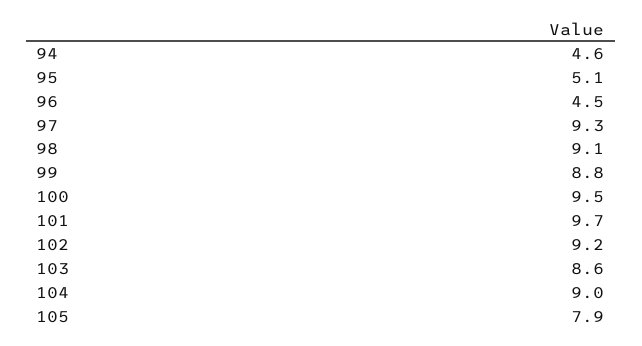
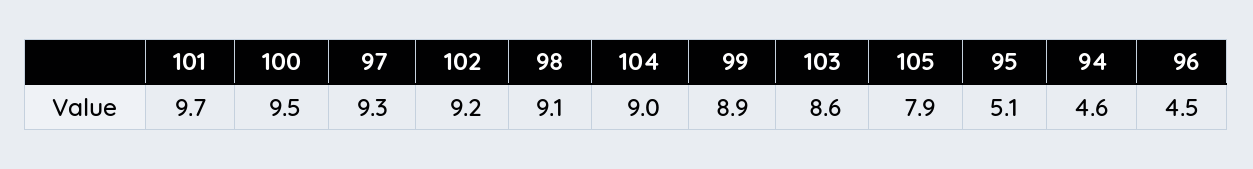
  {
    "94": 4.6,
    "95": 5.1,
    "96": 4.5,
    "97": 9.3,
    "98": 9.1,
-   "99": 8.8,
+   "99": 8.9,
    "100": 9.5,
    "101": 9.7,
    "102": 9.2,
    "103": 8.6,
    "104": 9,
    "105": 7.9
  }

